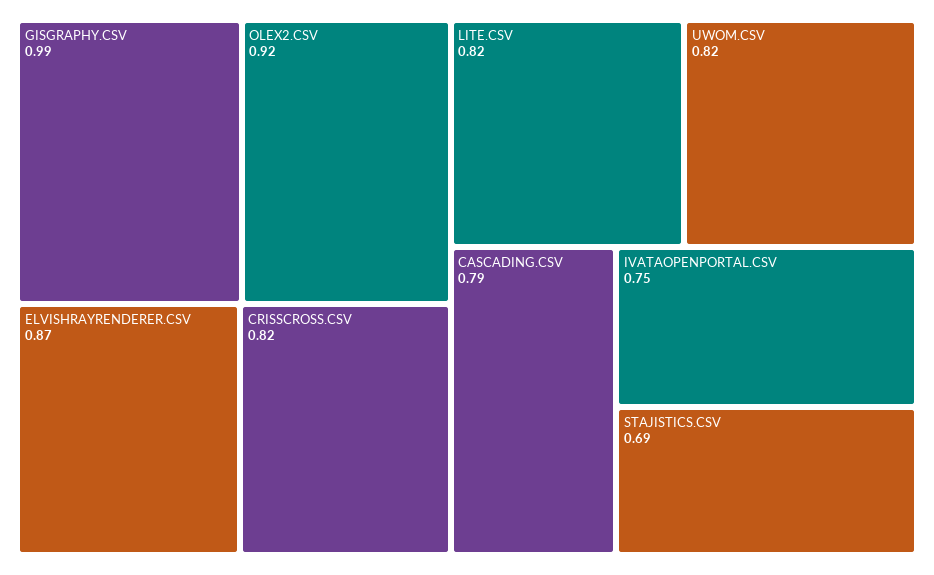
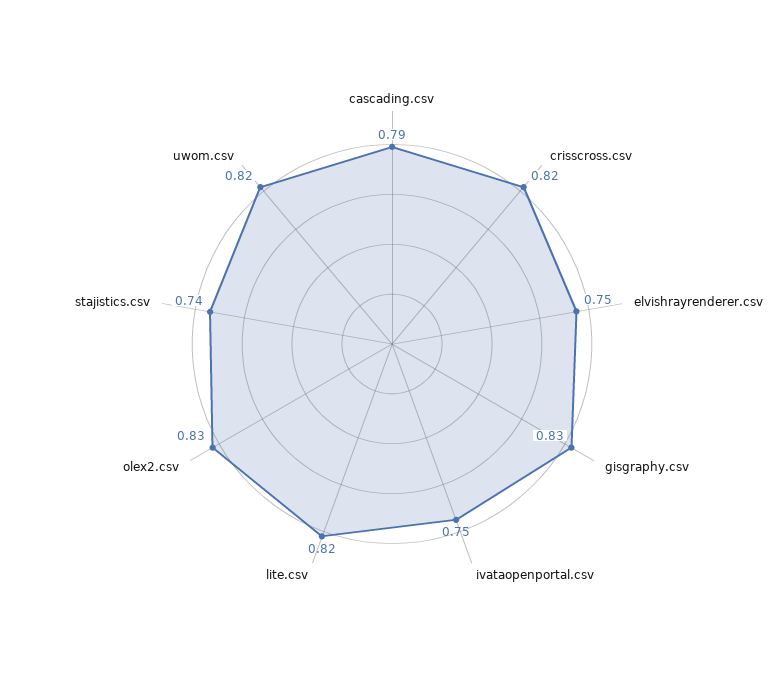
  {
-   "GISGRAPHY.CSV": 0.99,
+   "GISGRAPHY.CSV": 0.83,
-   "OLEX2.CSV": 0.92,
+   "OLEX2.CSV": 0.83,
-   "ELVISHRAYRENDERER.CSV": 0.87,
+   "ELVISHRAYRENDERER.CSV": 0.75,
    "CRISSCROSS.CSV": 0.82,
    "LITE.CSV": 0.82,
    "UWOM.CSV": 0.82,
    "CASCADING.CSV": 0.79,
    "IVATAOPENPORTAL.CSV": 0.75,
-   "STAJISTICS.CSV": 0.69
+   "STAJISTICS.CSV": 0.74
  }

